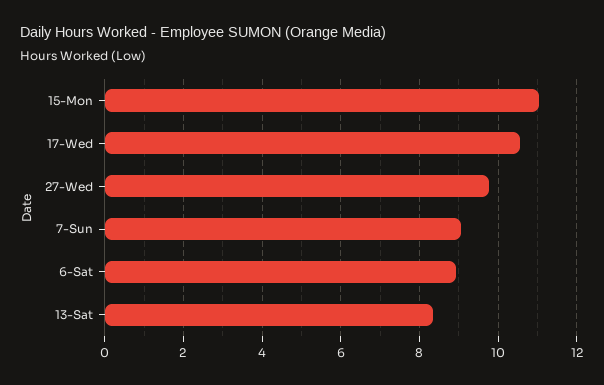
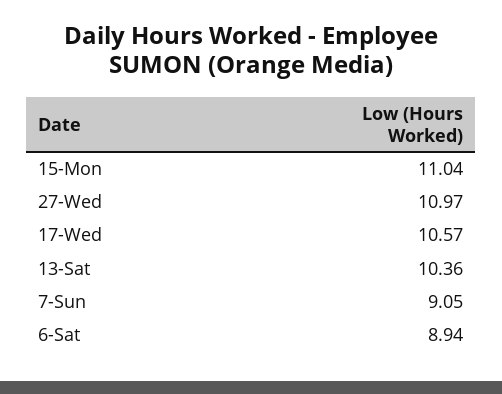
  {
    "15-Mon": 11.04,
    "17-Wed": 10.57,
-   "27-Wed": 9.8,
+   "27-Wed": 10.97,
    "7-Sun": 9.05,
    "6-Sat": 8.94,
-   "13-Sat": 8.4
+   "13-Sat": 10.36
  }

